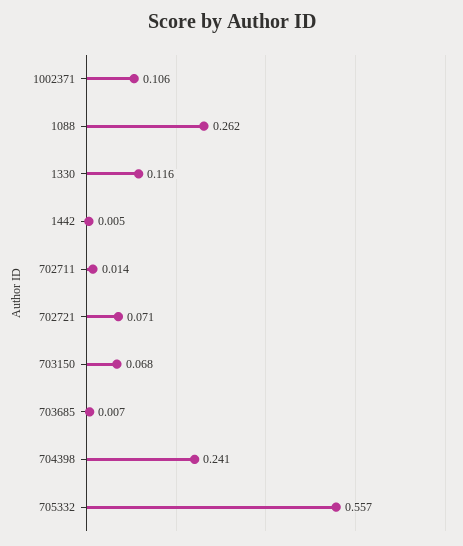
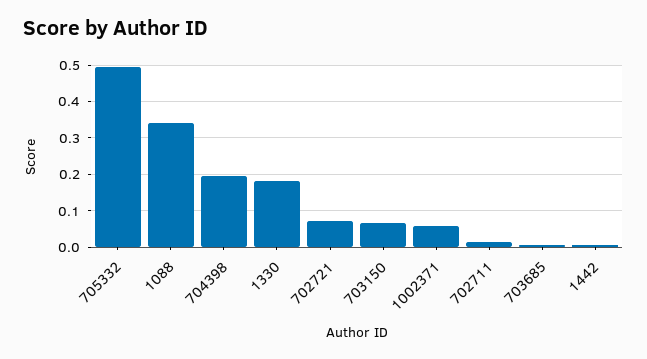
  {
-   "1002371": 0.106,
+   "1002371": 0.06,
-   "1088": 0.262,
+   "1088": 0.34,
-   "1330": 0.116,
+   "1330": 0.18,
    "1442": 0.005,
    "702711": 0.014,
    "702721": 0.071,
    "703150": 0.068,
    "703685": 0.007,
-   "704398": 0.241,
+   "704398": 0.2,
-   "705332": 0.557
+   "705332": 0.5
  }

